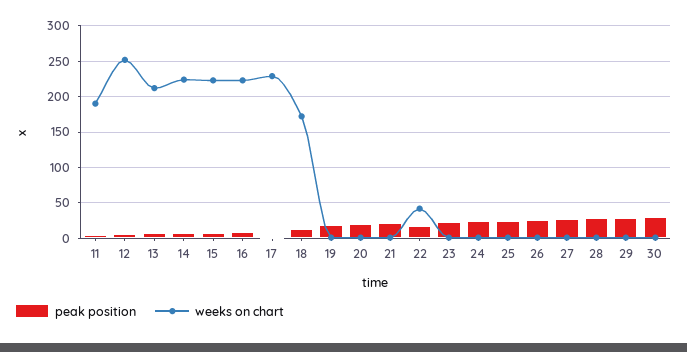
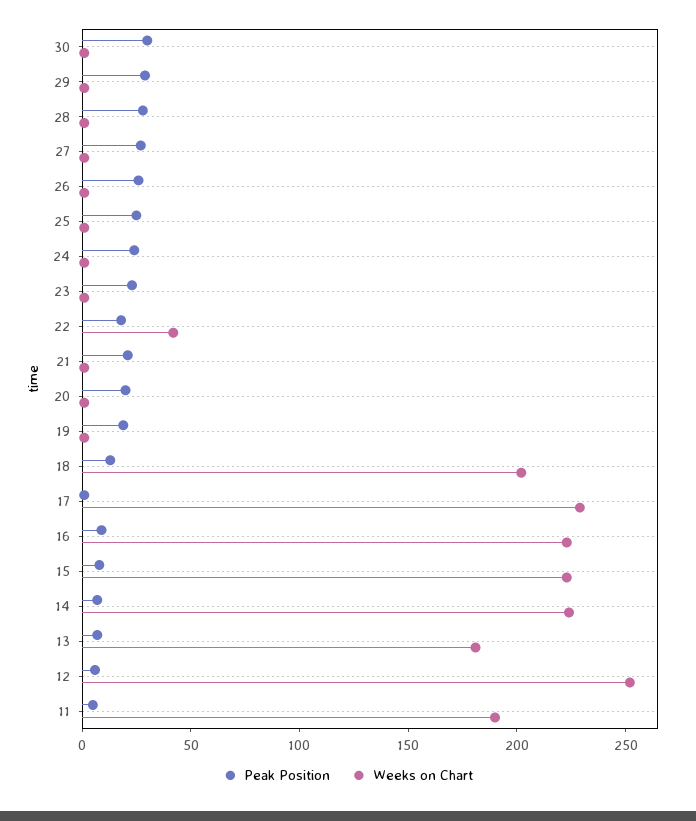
  {
    "peak position": {
      "11": 10,
      "12": 10,
      "13": 10,
      "14": 10,
      "15": 10,
      "16": 10,
      "17": 0,
      "18": 10,
      "19": 20,
      "20": 20,
      "21": 20,
      "22": 20,
      "23": 20,
      "24": 20,
      "25": 30,
      "26": 30,
      "27": 30,
      "28": 30,
      "29": 30,
      "30": 30
    },
    "weeks on chart": {
      "11": 190,
      "12": 250,
-     "13": 210,
+     "13": 180,
      "14": 220,
      "15": 220,
      "16": 220,
      "17": 230,
-     "18": 170,
+     "18": 200,
      "19": 0,
      "20": 0,
      "21": 0,
      "22": 40,
      "23": 0,
      "24": 0,
      "25": 0,
      "26": 0,
      "27": 0,
      "28": 0,
      "29": 0,
      "30": 0
    }
  }

